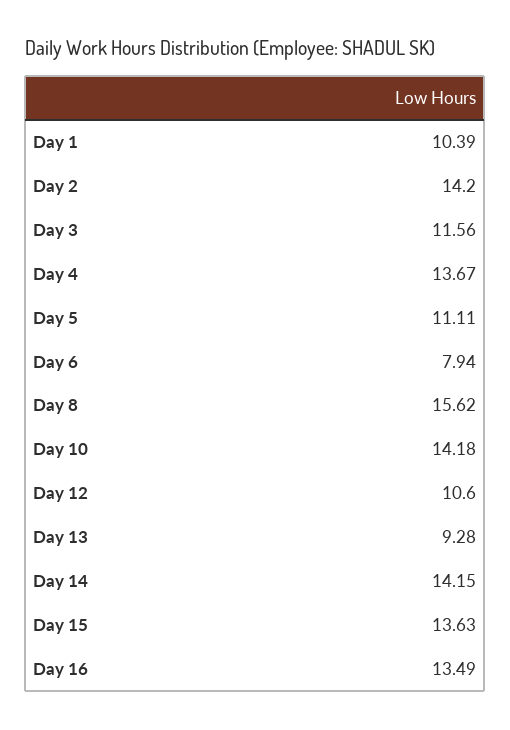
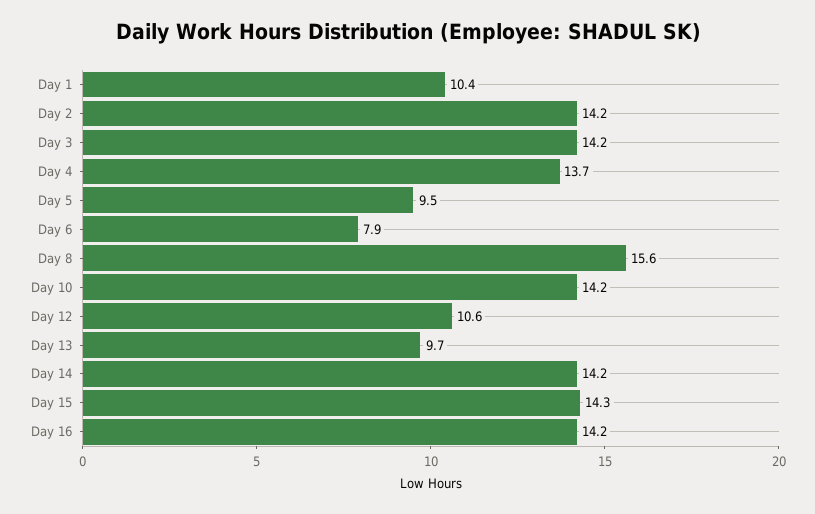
  {
    "Day 1": 10.39,
    "Day 2": 14.2,
-   "Day 3": 11.56,
+   "Day 3": 14.2,
    "Day 4": 13.67,
-   "Day 5": 11.11,
+   "Day 5": 9.5,
    "Day 6": 7.94,
    "Day 8": 15.62,
    "Day 10": 14.18,
    "Day 12": 10.6,
-   "Day 13": 9.28,
+   "Day 13": 9.7,
    "Day 14": 14.15,
-   "Day 15": 13.63,
+   "Day 15": 14.3,
-   "Day 16": 13.49
+   "Day 16": 14.2
  }

